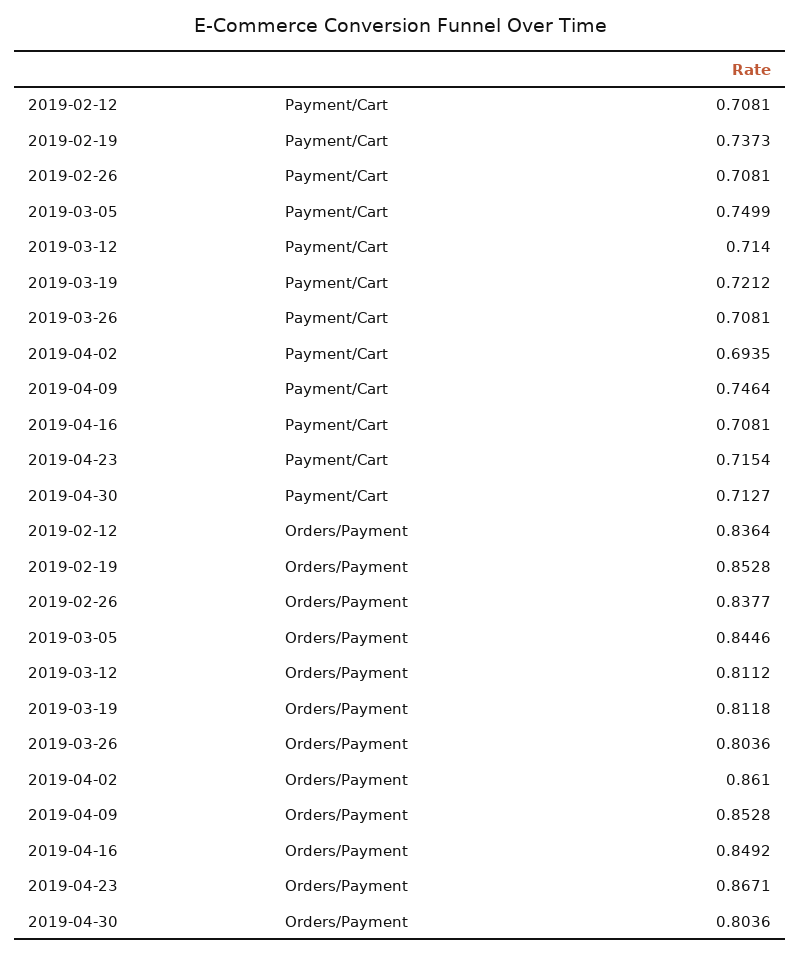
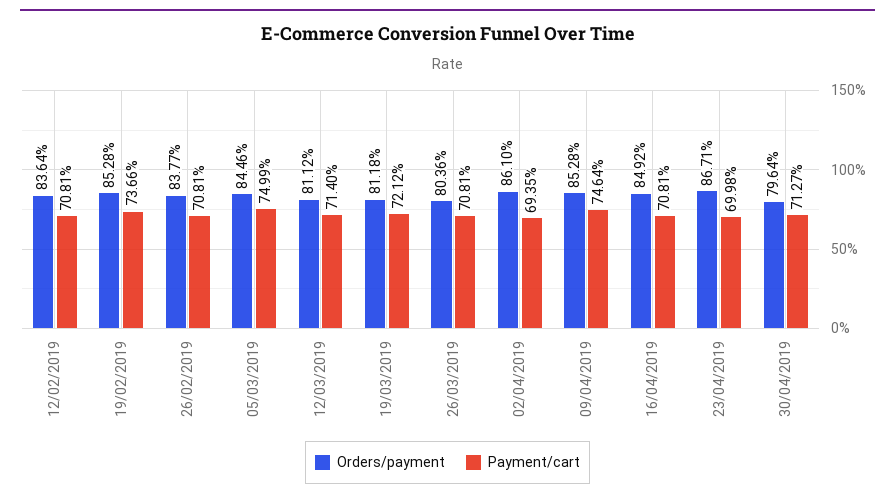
  {
    "Payment/Cart": {
      "2019-02-12": 0.7081,
-     "2019-02-19": 0.7373,
+     "2019-02-19": 0.7366,
      "2019-02-26": 0.7081,
      "2019-03-05": 0.7499,
      "2019-03-12": 0.714,
      "2019-03-19": 0.7212,
      "2019-03-26": 0.7081,
      "2019-04-02": 0.6935,
      "2019-04-09": 0.7464,
      "2019-04-16": 0.7081,
-     "2019-04-23": 0.7154,
+     "2019-04-23": 0.6998,
      "2019-04-30": 0.7127
    },
    "Orders/Payment": {
      "2019-02-12": 0.8364,
      "2019-02-19": 0.8528,
      "2019-02-26": 0.8377,
      "2019-03-05": 0.8446,
      "2019-03-12": 0.8112,
      "2019-03-19": 0.8118,
      "2019-03-26": 0.8036,
      "2019-04-02": 0.861,
      "2019-04-09": 0.8528,
      "2019-04-16": 0.8492,
      "2019-04-23": 0.8671,
-     "2019-04-30": 0.8036
+     "2019-04-30": 0.7964
    }
  }

